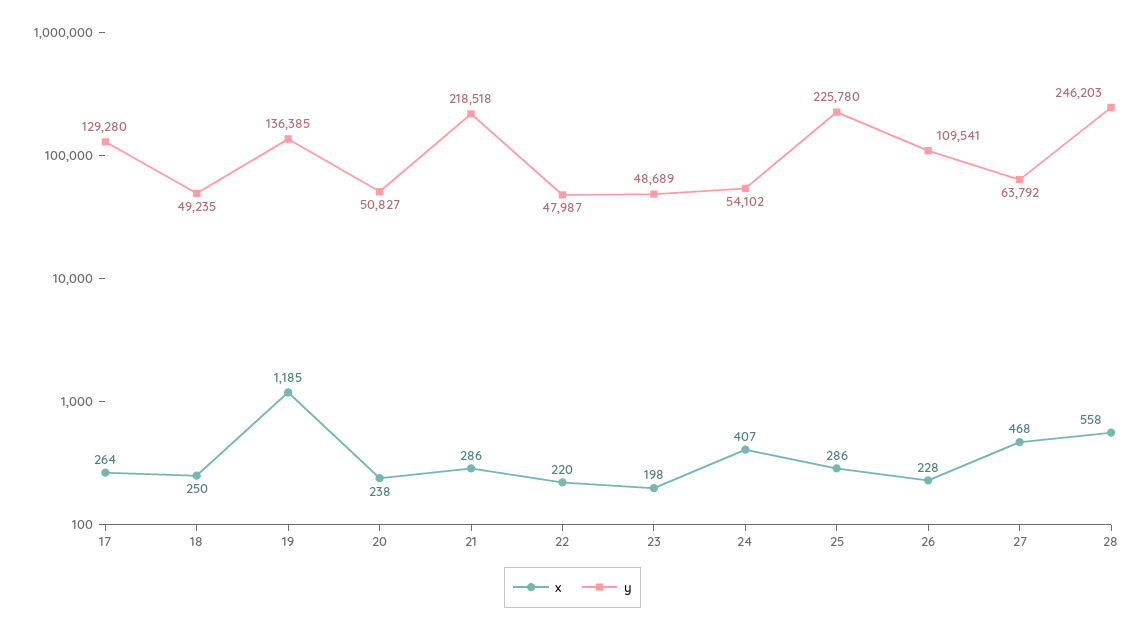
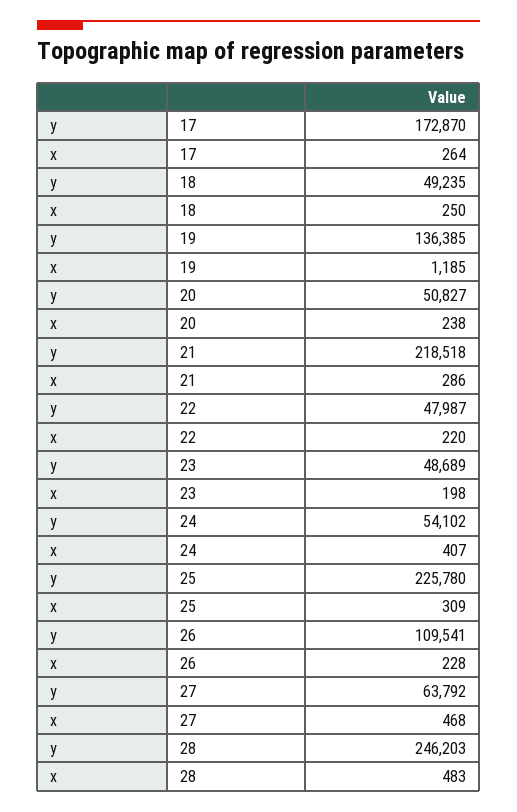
  {
    "x": {
      "17": 264,
      "18": 250,
      "19": 1185,
      "20": 238,
      "21": 286,
      "22": 220,
      "23": 198,
      "24": 407,
-     "25": 286,
+     "25": 309,
      "26": 228,
      "27": 468,
-     "28": 558
+     "28": 483
    },
    "y": {
-     "17": 129280,
+     "17": 172870,
      "18": 49235,
      "19": 136385,
      "20": 50827,
      "21": 218518,
      "22": 47987,
      "23": 48689,
      "24": 54102,
      "25": 225780,
      "26": 109541,
      "27": 63792,
      "28": 246203
    }
  }

